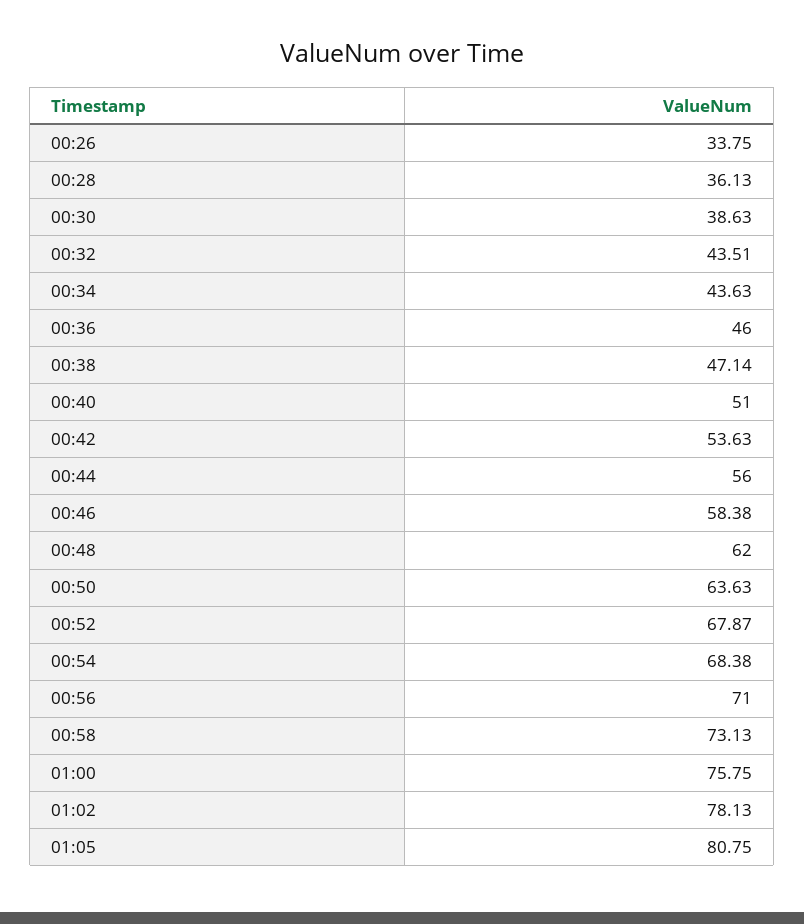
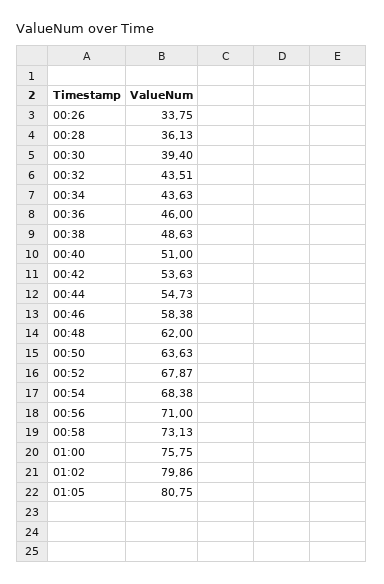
  {
    "00:26": 33.75,
    "00:28": 36.13,
-   "00:30": 38.63,
+   "00:30": 39.4,
    "00:32": 43.51,
    "00:34": 43.63,
    "00:36": 46,
-   "00:38": 47.14,
+   "00:38": 48.63,
    "00:40": 51,
    "00:42": 53.63,
-   "00:44": 56,
+   "00:44": 54.73,
    "00:46": 58.38,
    "00:48": 62,
    "00:50": 63.63,
    "00:52": 67.87,
    "00:54": 68.38,
    "00:56": 71,
    "00:58": 73.13,
    "01:00": 75.75,
-   "01:02": 78.13,
+   "01:02": 79.86,
    "01:05": 80.75
  }

